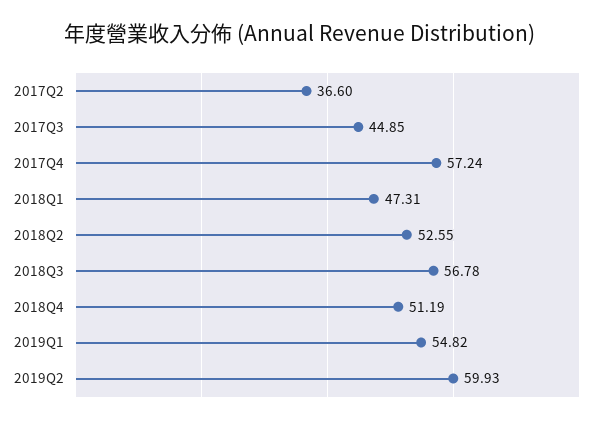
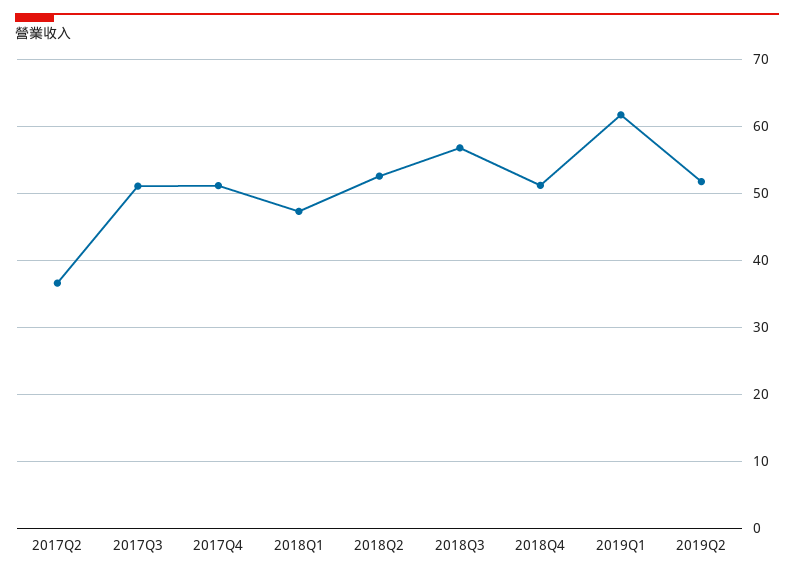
  {
    "2017Q2": 36.6,
-   "2017Q3": 44.85,
+   "2017Q3": 51,
-   "2017Q4": 57.24,
+   "2017Q4": 51,
    "2018Q1": 47.31,
    "2018Q2": 52.55,
    "2018Q3": 56.78,
    "2018Q4": 51.19,
-   "2019Q1": 54.82,
+   "2019Q1": 62,
-   "2019Q2": 59.93
+   "2019Q2": 52
  }

